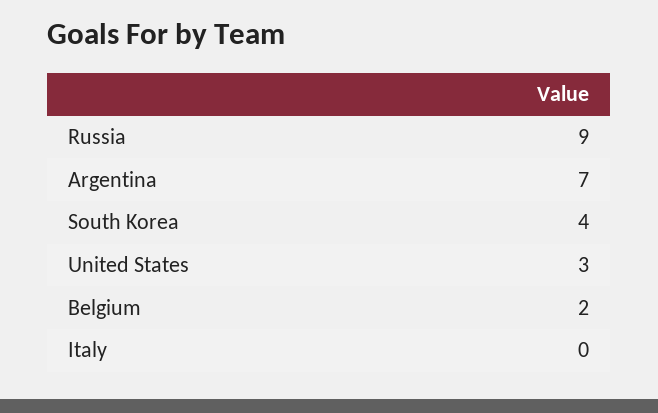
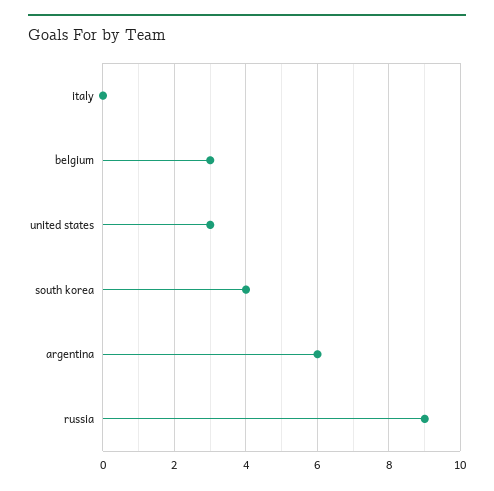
  {
    "Russia": 9,
-   "Argentina": 7,
+   "Argentina": 6,
    "South Korea": 4,
    "United States": 3,
-   "Belgium": 2,
+   "Belgium": 3,
    "Italy": 0
  }

